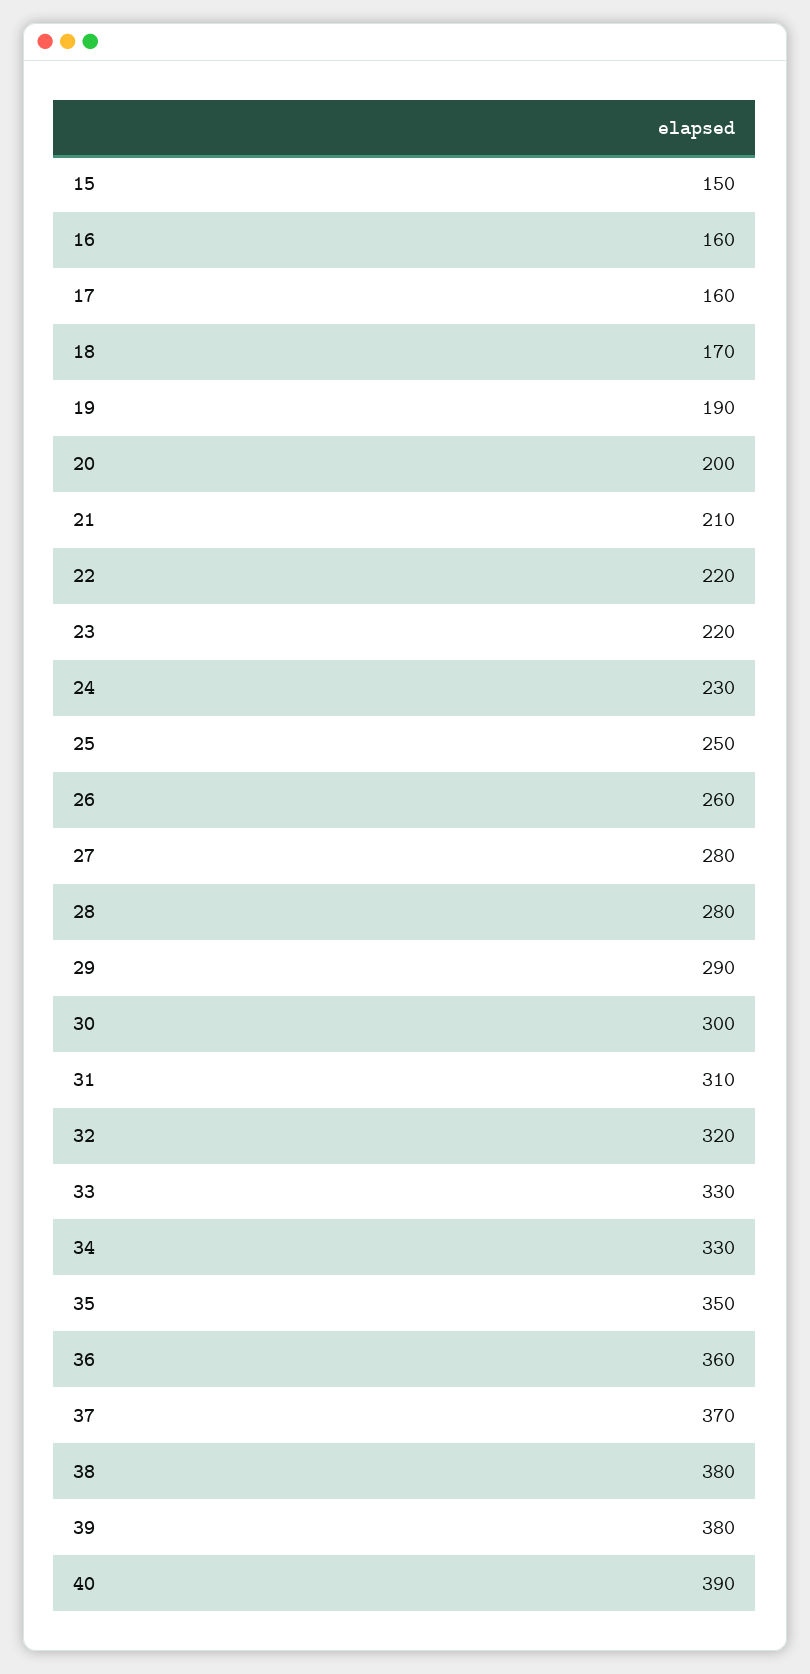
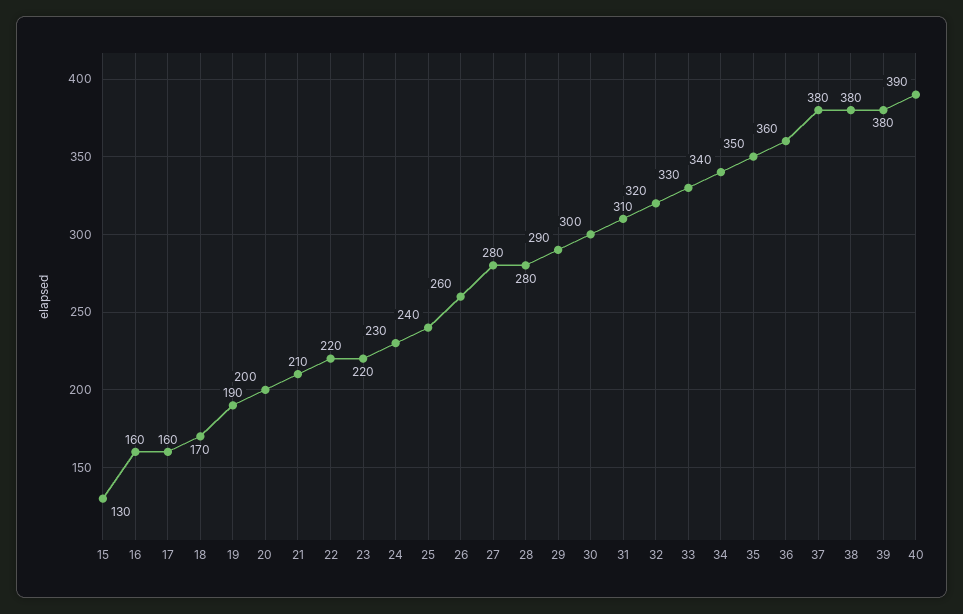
  {
-   "15": 150,
+   "15": 130,
    "16": 160,
    "17": 160,
    "18": 170,
    "19": 190,
    "20": 200,
    "21": 210,
    "22": 220,
    "23": 220,
    "24": 230,
-   "25": 250,
+   "25": 240,
    "26": 260,
    "27": 280,
    "28": 280,
    "29": 290,
    "30": 300,
    "31": 310,
    "32": 320,
    "33": 330,
-   "34": 330,
+   "34": 340,
    "35": 350,
    "36": 360,
-   "37": 370,
+   "37": 380,
    "38": 380,
    "39": 380,
    "40": 390
  }

